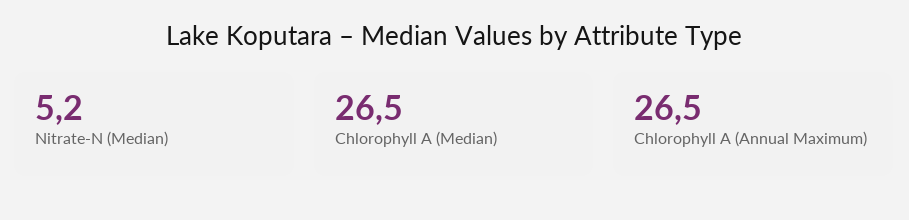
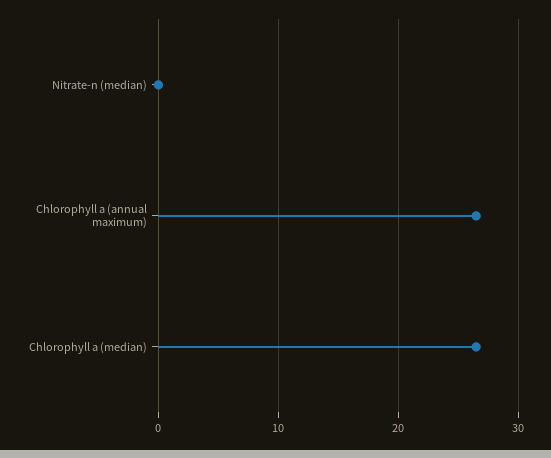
  {
-   "Nitrate-N (Median)": 5.2,
+   "Nitrate-N (Median)": 0,
    "Chlorophyll A (Median)": 26.5,
    "Chlorophyll A (Annual Maximum)": 26.5
  }

